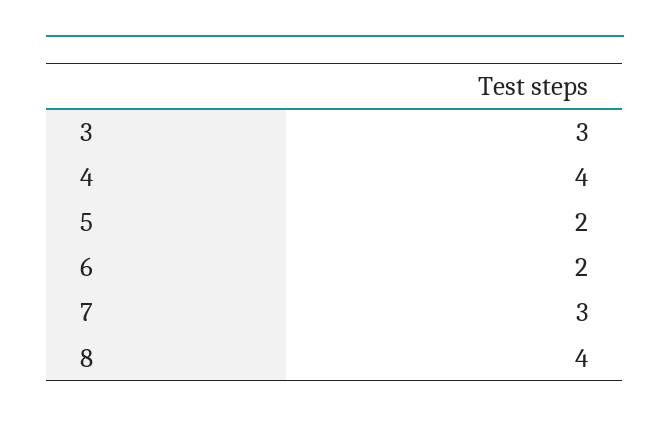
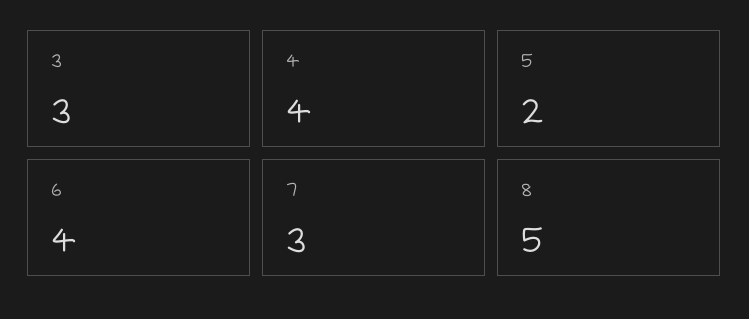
  {
    "3": 3,
    "4": 4,
    "5": 2,
-   "6": 2,
+   "6": 4,
    "7": 3,
-   "8": 4
+   "8": 5
  }

